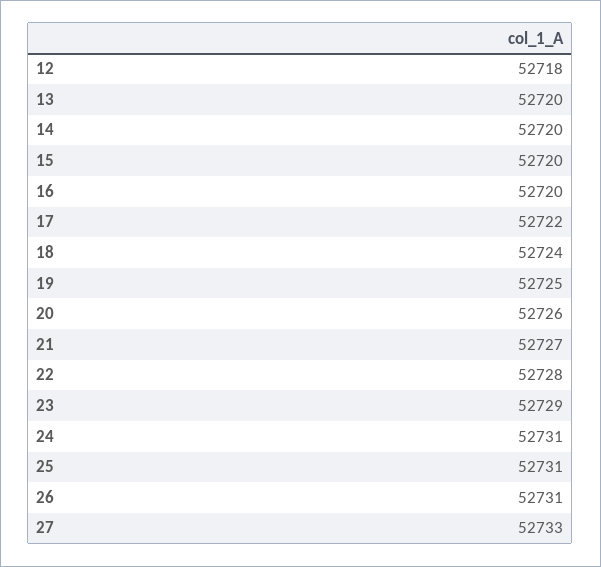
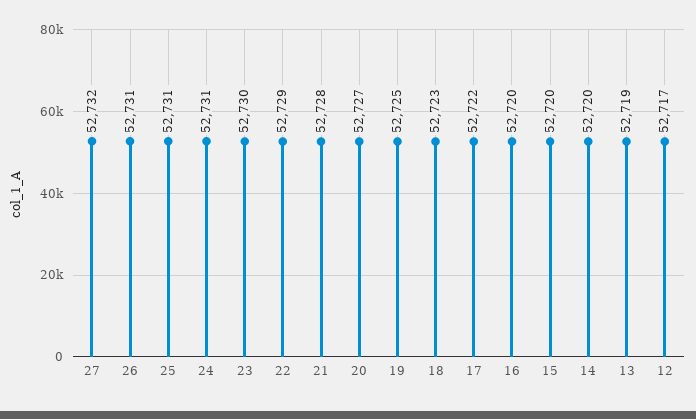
  {
-   "12": 52718,
+   "12": 52717,
-   "13": 52720,
+   "13": 52719,
    "14": 52720,
    "15": 52720,
    "16": 52720,
    "17": 52722,
-   "18": 52724,
+   "18": 52723,
    "19": 52725,
-   "20": 52726,
+   "20": 52727,
-   "21": 52727,
+   "21": 52728,
-   "22": 52728,
+   "22": 52729,
-   "23": 52729,
+   "23": 52730,
    "24": 52731,
    "25": 52731,
    "26": 52731,
-   "27": 52733
+   "27": 52732
  }

